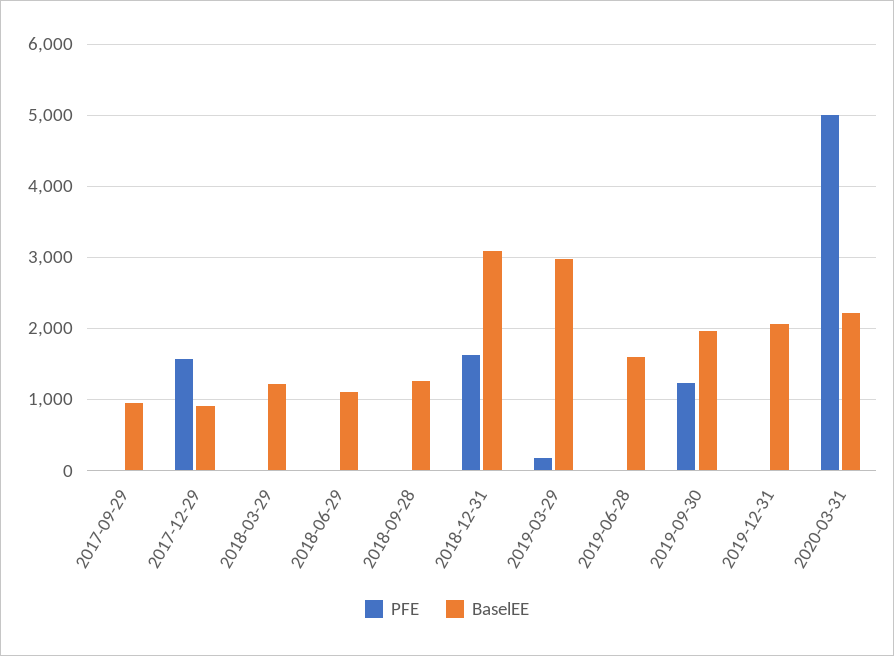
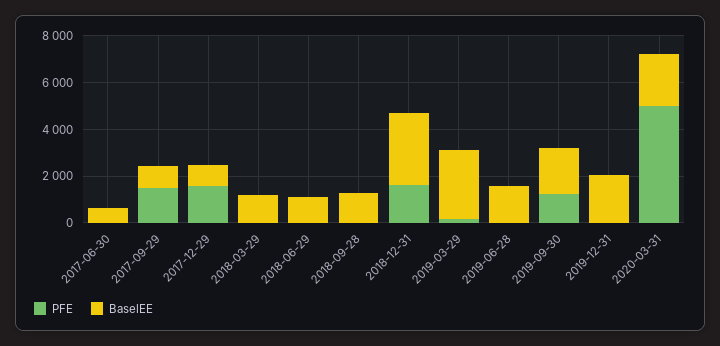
  {
    "PFE": {
-     "2017-09-29": 0,
+     "2017-09-29": 1500,
      "2017-12-29": 1600,
      "2018-03-29": 0,
      "2018-06-29": 0,
      "2018-09-28": 0,
      "2018-12-31": 1600,
      "2019-03-29": 200,
      "2019-06-28": 0,
      "2019-09-30": 1200,
      "2019-12-31": 0,
-     "2020-03-31": 5000
+     "2020-03-31": 5000,
+     "2017-06-30": 0
    },
    "BaselEE": {
      "2017-09-29": 1000,
      "2017-12-29": 900,
      "2018-03-29": 1200,
      "2018-06-29": 1100,
      "2018-09-28": 1300,
      "2018-12-31": 3100,
      "2019-03-29": 3000,
      "2019-06-28": 1600,
      "2019-09-30": 2000,
      "2019-12-31": 2100,
-     "2020-03-31": 2200
+     "2020-03-31": 2200,
+     "2017-06-30": 500
    }
  }

